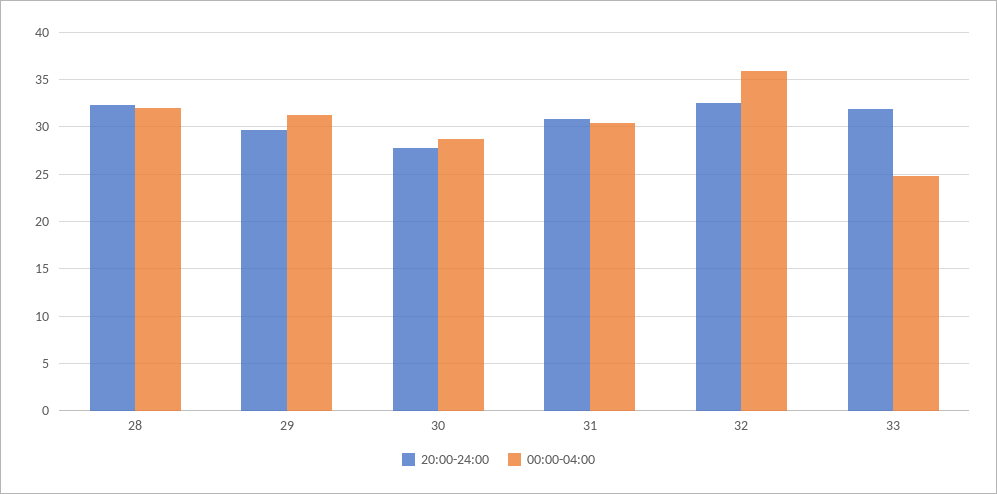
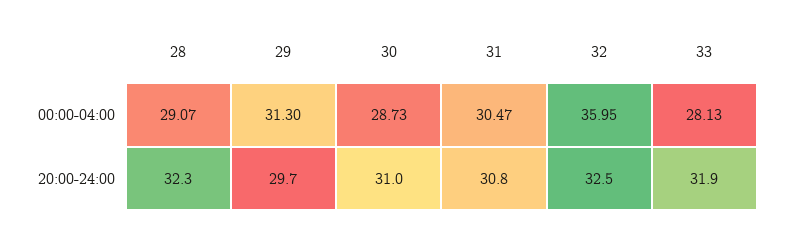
  {
    "20:00-24:00": {
      "28": 32.3,
      "29": 29.7,
-     "30": 28,
+     "30": 31,
      "31": 30.8,
      "32": 32.5,
      "33": 31.9
    },
    "00:00-04:00": {
-     "28": 32,
+     "28": 29.07,
      "29": 31.3,
      "30": 28.73,
      "31": 30.47,
      "32": 35.95,
-     "33": 25
+     "33": 28.13
    }
  }

